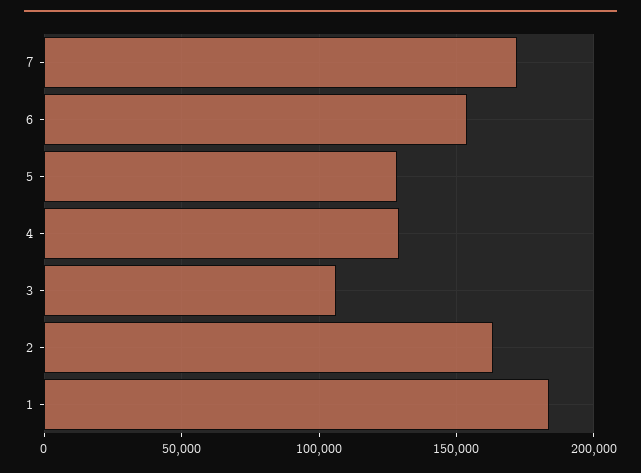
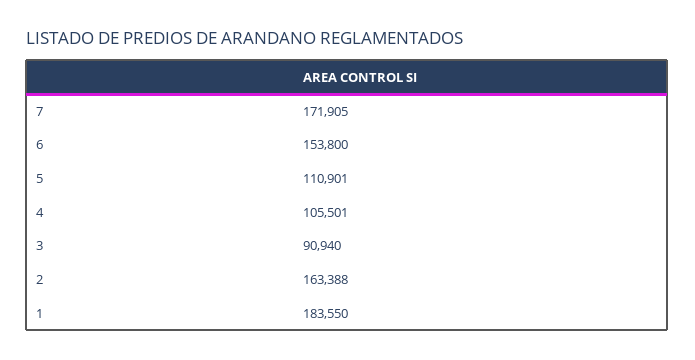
  {
    "7": 171905,
    "6": 153800,
-   "5": 130000,
+   "5": 110901,
-   "4": 130000,
+   "4": 105501,
-   "3": 105000,
+   "3": 90940,
    "2": 163388,
    "1": 183550
  }

